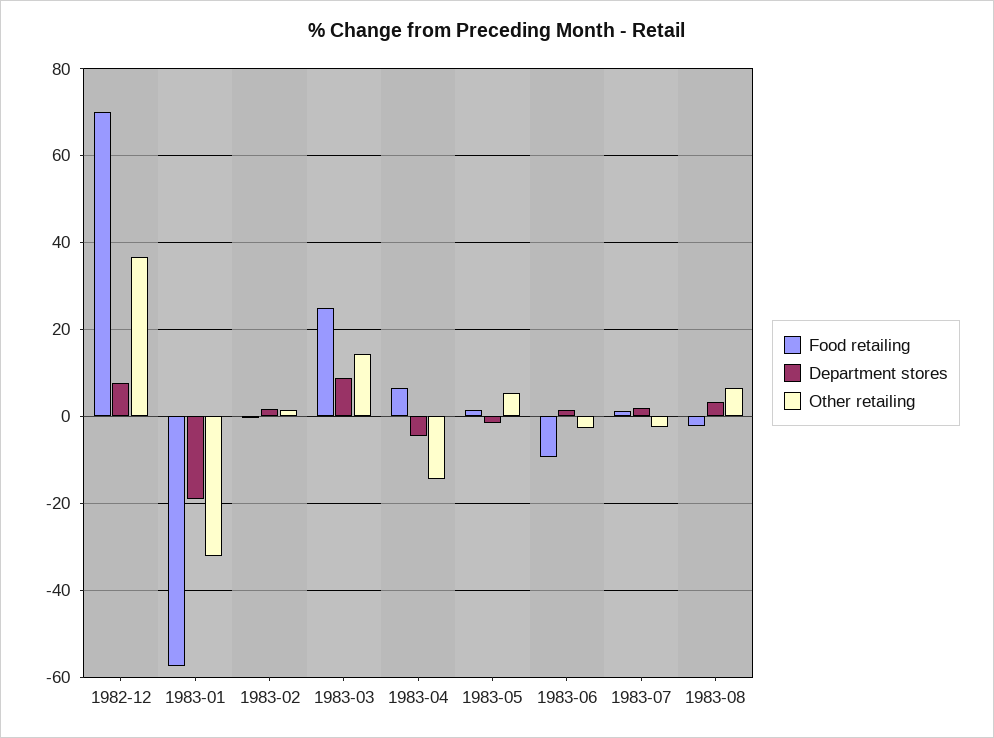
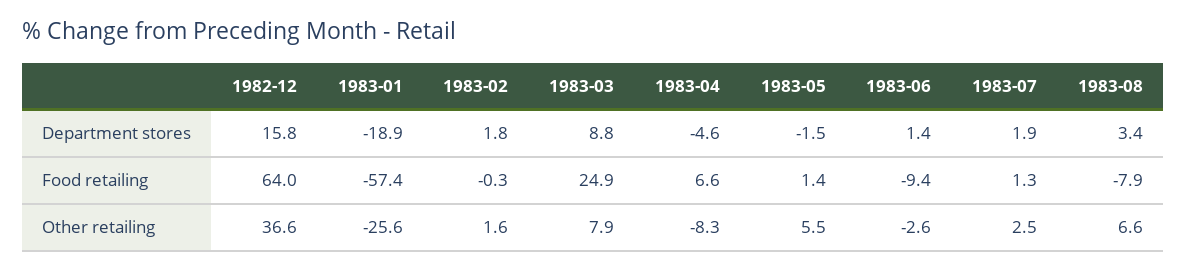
  {
    "Food retailing": {
-     "1982-12": 70,
+     "1982-12": 64,
      "1983-01": -57.4,
      "1983-02": -0.3,
      "1983-03": 24.9,
      "1983-04": 6.6,
      "1983-05": 1.4,
      "1983-06": -9.4,
      "1983-07": 1.3,
-     "1983-08": -2
+     "1983-08": -7.9
    },
    "Department stores": {
-     "1982-12": 8,
+     "1982-12": 15.8,
      "1983-01": -18.9,
      "1983-02": 1.8,
      "1983-03": 8.8,
      "1983-04": -4.6,
      "1983-05": -1.5,
      "1983-06": 1.4,
      "1983-07": 1.9,
      "1983-08": 3.4
    },
    "Other retailing": {
      "1982-12": 36.6,
-     "1983-01": -32,
+     "1983-01": -25.6,
      "1983-02": 1.6,
-     "1983-03": 14,
+     "1983-03": 7.9,
-     "1983-04": -14,
+     "1983-04": -8.3,
      "1983-05": 5.5,
      "1983-06": -2.6,
-     "1983-07": -2,
+     "1983-07": 2.5,
      "1983-08": 6.6
    }
  }

